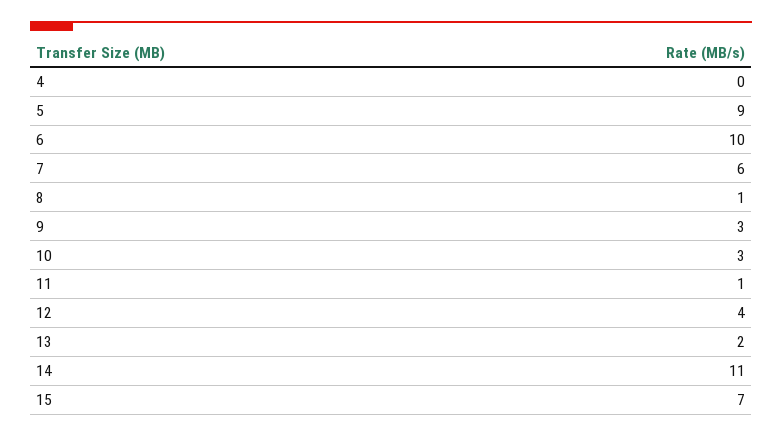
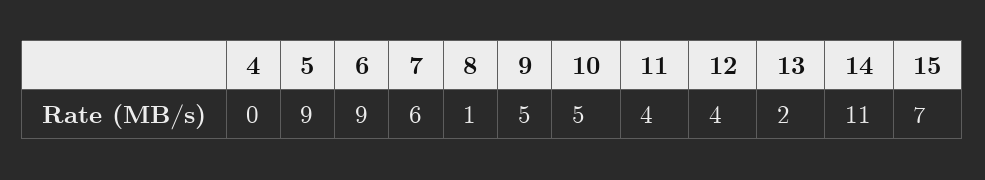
  {
    "4": 0,
    "5": 9,
-   "6": 10,
+   "6": 9,
    "7": 6,
    "8": 1,
-   "9": 3,
+   "9": 5,
-   "10": 3,
+   "10": 5,
-   "11": 1,
+   "11": 4,
    "12": 4,
    "13": 2,
    "14": 11,
    "15": 7
  }

